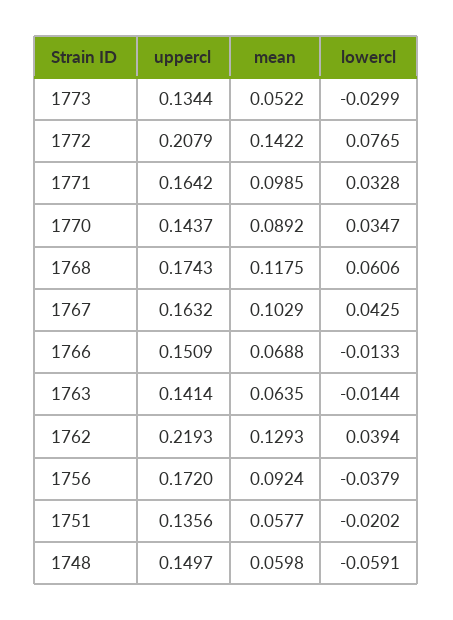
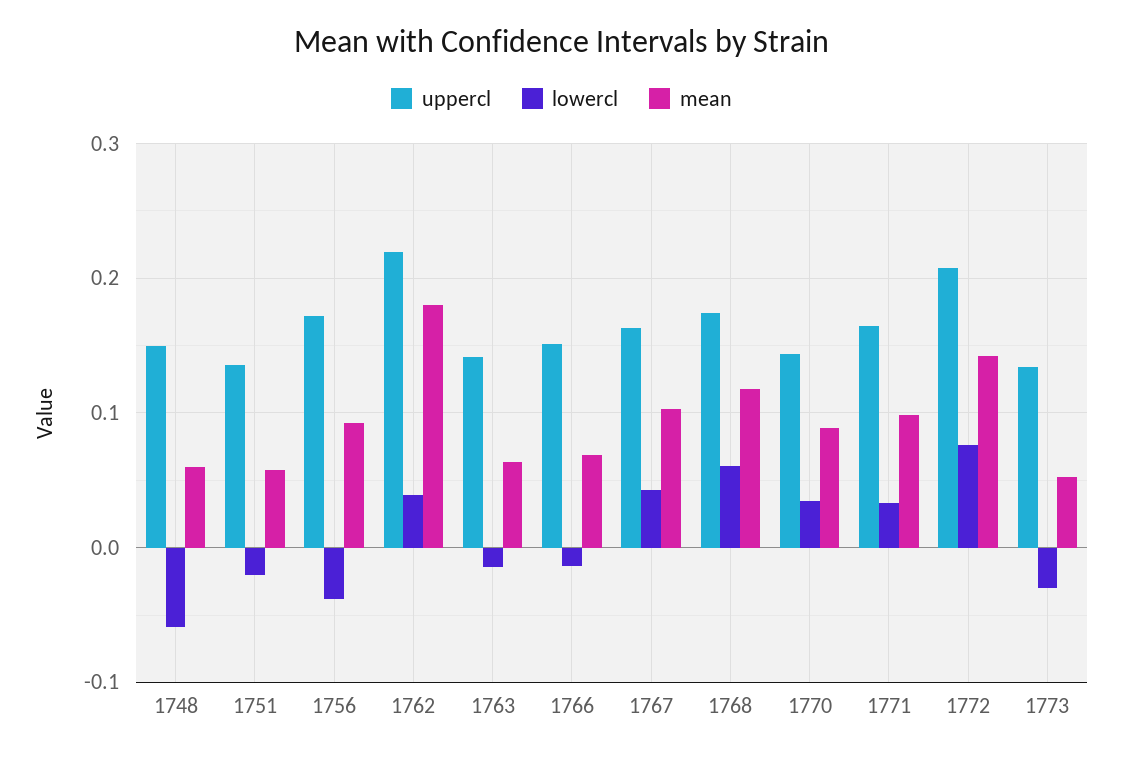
  {
    "uppercl": {
      "1773": 0.1344,
      "1772": 0.2079,
      "1771": 0.1642,
      "1770": 0.1437,
      "1768": 0.1743,
      "1767": 0.1632,
      "1766": 0.1509,
      "1763": 0.1414,
      "1762": 0.2193,
      "1756": 0.172,
      "1751": 0.1356,
      "1748": 0.1497
    },
    "mean": {
      "1773": 0.0522,
      "1772": 0.1422,
      "1771": 0.0985,
      "1770": 0.0892,
      "1768": 0.1175,
      "1767": 0.1029,
      "1766": 0.0688,
      "1763": 0.0635,
-     "1762": 0.1293,
+     "1762": 0.18,
      "1756": 0.0924,
      "1751": 0.0577,
      "1748": 0.0598
    },
    "lowercl": {
      "1773": -0.0299,
      "1772": 0.0765,
      "1771": 0.0328,
      "1770": 0.0347,
      "1768": 0.0606,
      "1767": 0.0425,
      "1766": -0.0133,
      "1763": -0.0144,
      "1762": 0.0394,
      "1756": -0.0379,
      "1751": -0.0202,
      "1748": -0.0591
    }
  }

